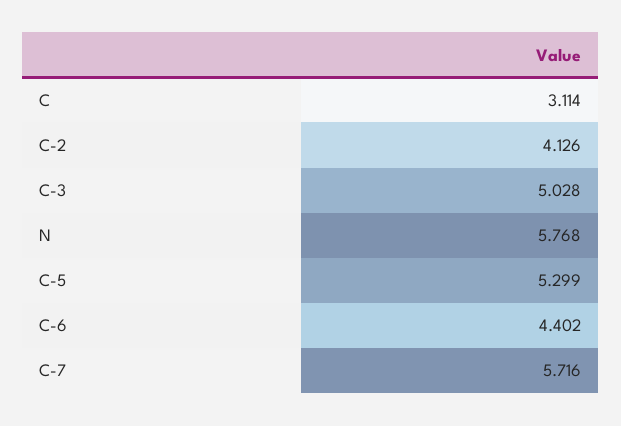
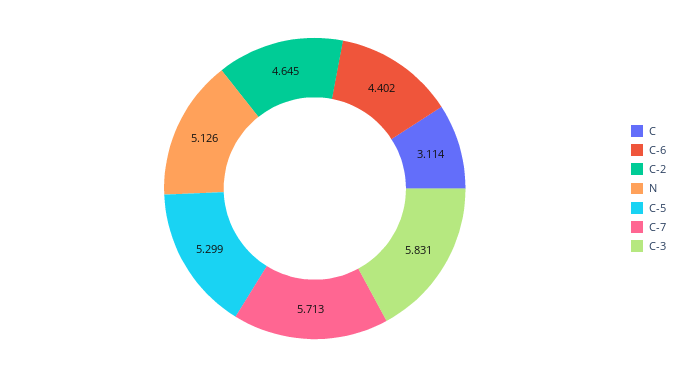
  {
    "C": 3.114,
-   "C-2": 4.126,
+   "C-2": 4.645,
-   "C-3": 5.028,
+   "C-3": 5.831,
-   "N": 5.768,
+   "N": 5.126,
    "C-5": 5.299,
    "C-6": 4.402,
-   "C-7": 5.716
+   "C-7": 5.713
  }

